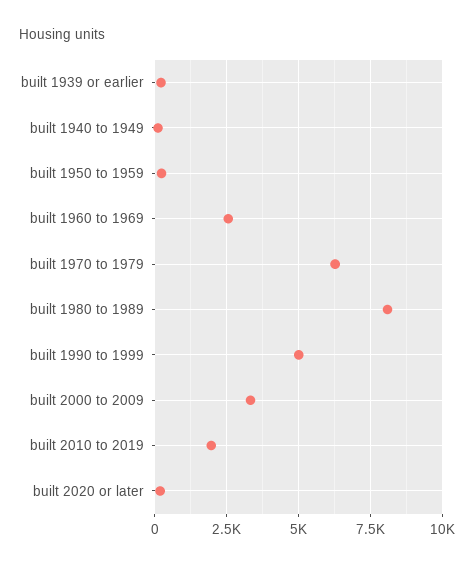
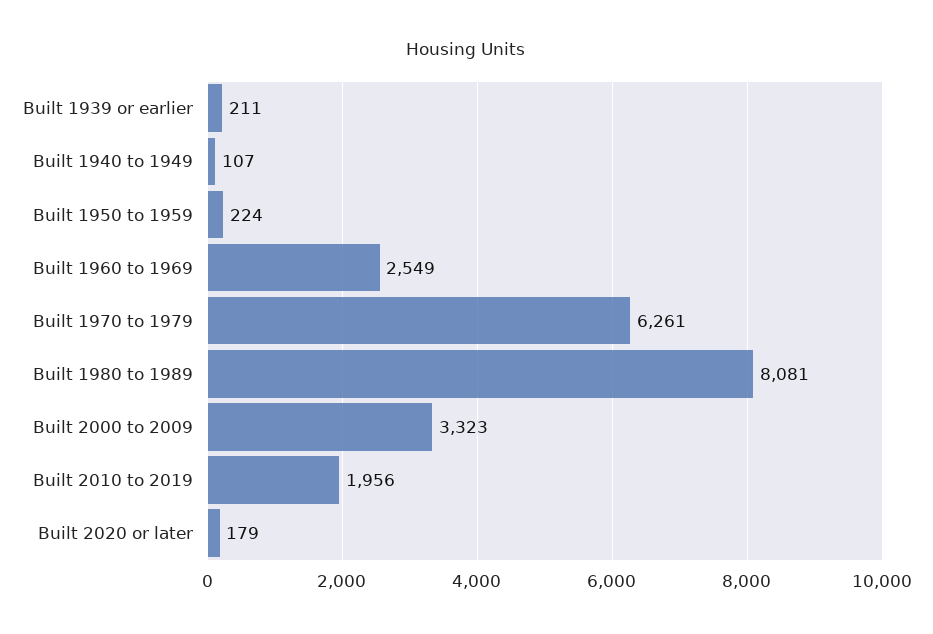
  {
    "built 1939 or earlier": 211,
    "built 1940 to 1949": 107,
    "built 1950 to 1959": 224,
    "built 1960 to 1969": 2549,
    "built 1970 to 1979": 6261,
    "built 1980 to 1989": 8081,
-   "built 1990 to 1999": 5000,
    "built 2000 to 2009": 3323,
    "built 2010 to 2019": 1956,
    "built 2020 or later": 179
  }

